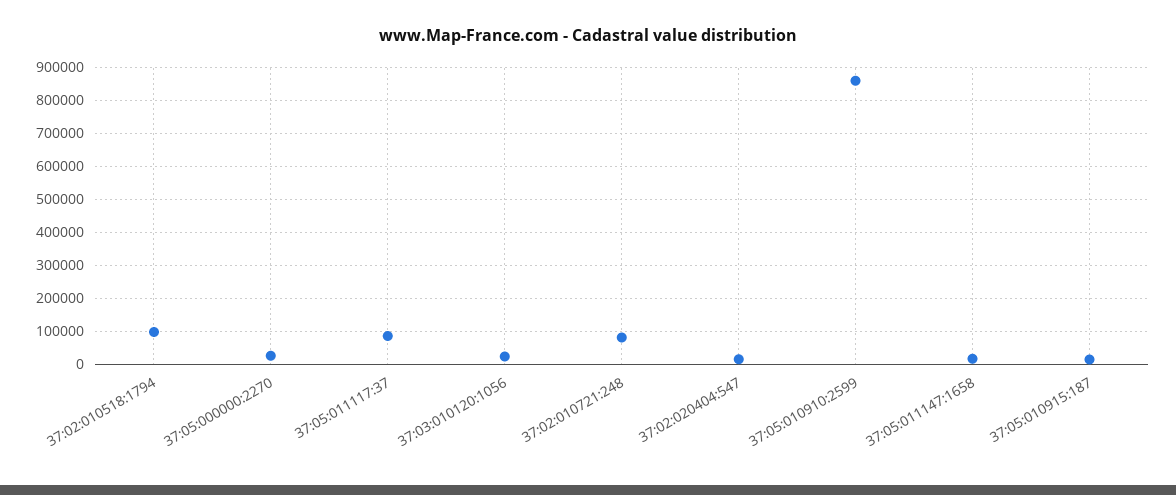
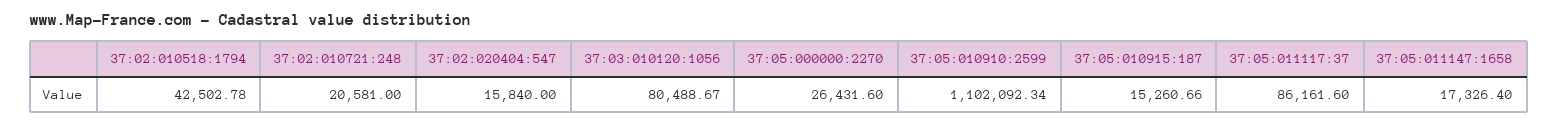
  {
-   "37:02:010518:1794": 100000,
+   "37:02:010518:1794": 42502.78,
    "37:05:000000:2270": 26431.6,
    "37:05:011117:37": 86161.6,
-   "37:03:010120:1056": 20000,
+   "37:03:010120:1056": 80488.67,
-   "37:02:010721:248": 80000,
+   "37:02:010721:248": 20581,
    "37:02:020404:547": 15840,
-   "37:05:010910:2599": 860000,
+   "37:05:010910:2599": 1102092.34,
    "37:05:011147:1658": 17326.4,
    "37:05:010915:187": 15260.66
  }

